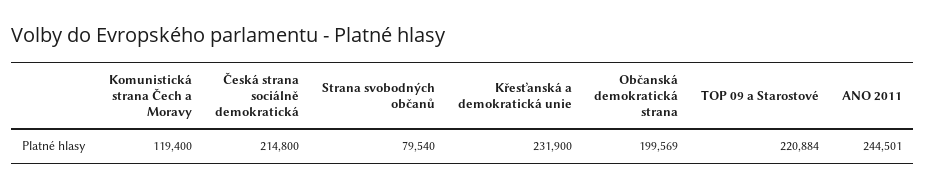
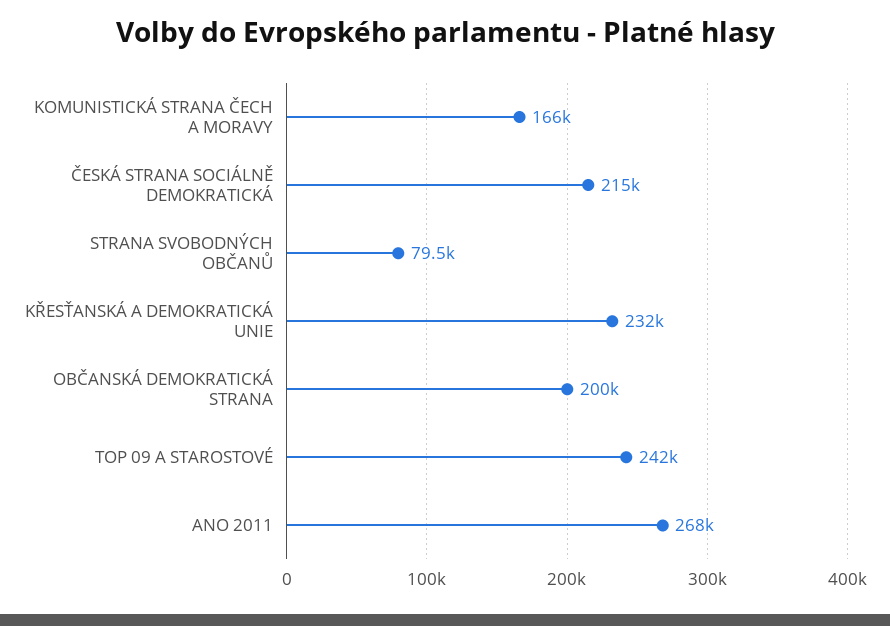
  {
-   "Komunistická strana Čech a Moravy": 119400,
+   "Komunistická strana Čech a Moravy": 166000,
    "Česká strana sociálně demokratická": 214800,
    "Strana svobodných občanů": 79540,
    "Křesťanská a demokratická unie": 231900,
    "Občanská demokratická strana": 199569,
-   "TOP 09 a Starostové": 220884,
+   "TOP 09 a Starostové": 242000,
-   "ANO 2011": 244501
+   "ANO 2011": 268000
  }

